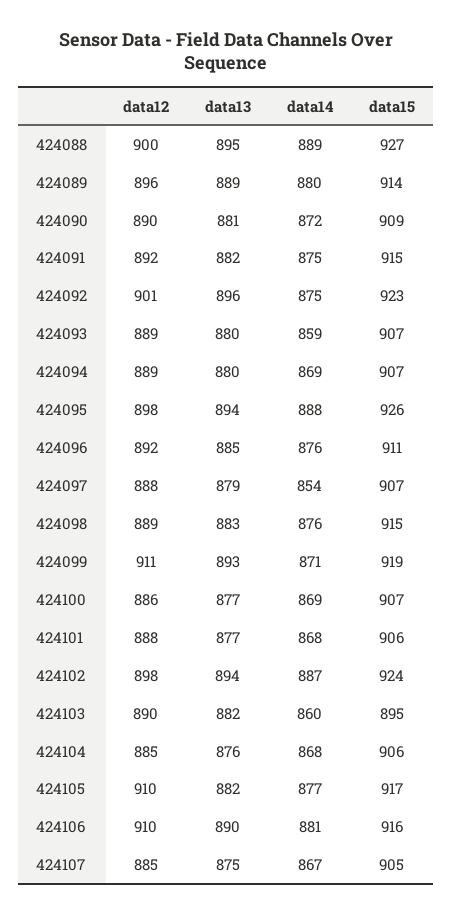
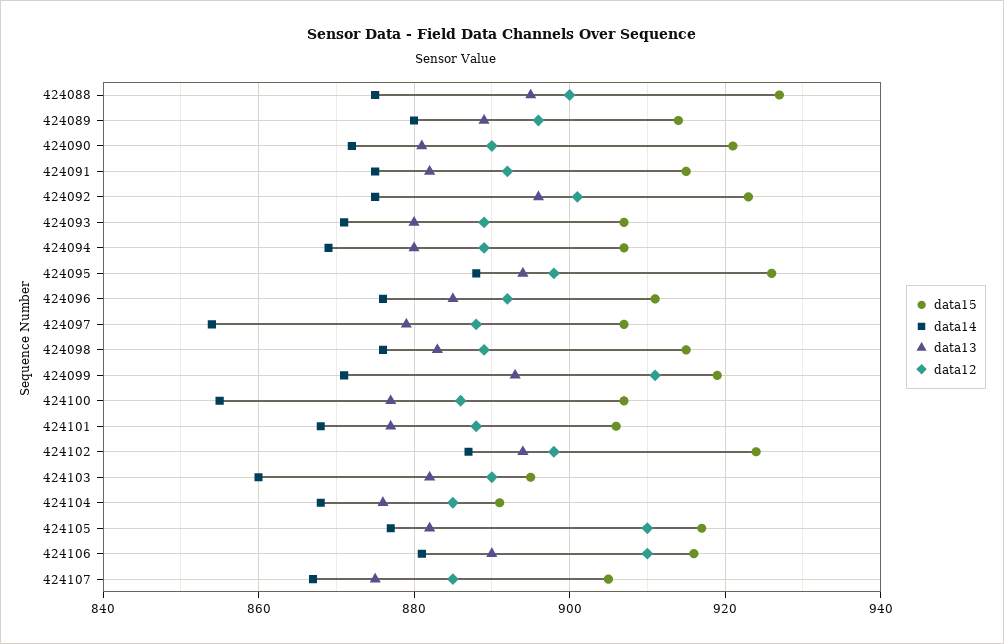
  {
    "data12": {
      "424088": 900,
      "424089": 896,
      "424090": 890,
      "424091": 892,
      "424092": 901,
      "424093": 889,
      "424094": 889,
      "424095": 898,
      "424096": 892,
      "424097": 888,
      "424098": 889,
      "424099": 911,
      "424100": 886,
      "424101": 888,
      "424102": 898,
      "424103": 890,
      "424104": 885,
      "424105": 910,
      "424106": 910,
      "424107": 885
    },
    "data13": {
      "424088": 895,
      "424089": 889,
      "424090": 881,
      "424091": 882,
      "424092": 896,
      "424093": 880,
      "424094": 880,
      "424095": 894,
      "424096": 885,
      "424097": 879,
      "424098": 883,
      "424099": 893,
      "424100": 877,
      "424101": 877,
      "424102": 894,
      "424103": 882,
      "424104": 876,
      "424105": 882,
      "424106": 890,
      "424107": 875
    },
    "data14": {
-     "424088": 889,
+     "424088": 875,
      "424089": 880,
      "424090": 872,
      "424091": 875,
      "424092": 875,
-     "424093": 859,
+     "424093": 870,
      "424094": 869,
      "424095": 888,
      "424096": 876,
      "424097": 854,
      "424098": 876,
      "424099": 871,
-     "424100": 869,
+     "424100": 855,
      "424101": 868,
      "424102": 887,
      "424103": 860,
      "424104": 868,
      "424105": 877,
      "424106": 881,
      "424107": 867
    },
    "data15": {
      "424088": 927,
      "424089": 914,
-     "424090": 909,
+     "424090": 920,
      "424091": 915,
      "424092": 923,
      "424093": 907,
      "424094": 907,
      "424095": 926,
      "424096": 911,
      "424097": 907,
      "424098": 915,
      "424099": 919,
      "424100": 907,
      "424101": 906,
      "424102": 924,
      "424103": 895,
-     "424104": 906,
+     "424104": 890,
      "424105": 917,
      "424106": 916,
      "424107": 905
    }
  }

